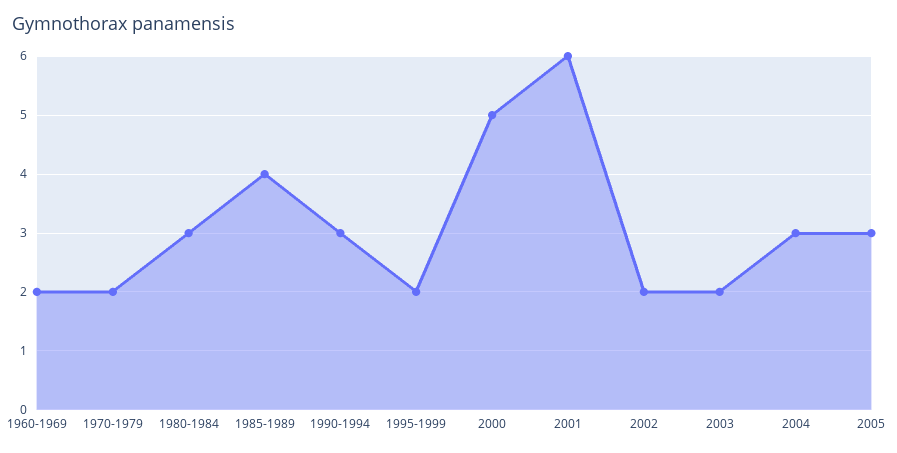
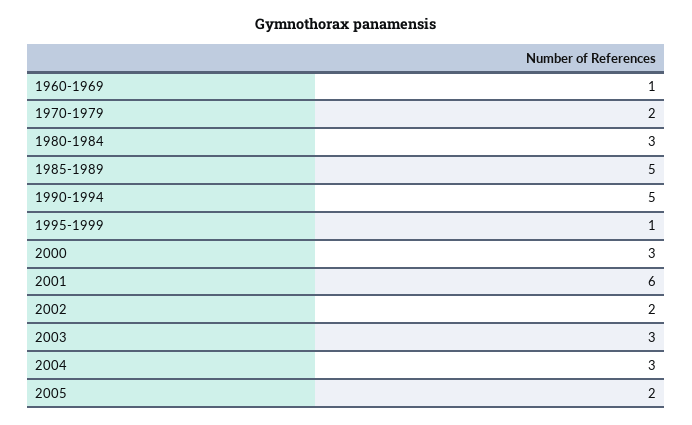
  {
-   "1960-1969": 2,
+   "1960-1969": 1,
    "1970-1979": 2,
    "1980-1984": 3,
-   "1985-1989": 4,
+   "1985-1989": 5,
-   "1990-1994": 3,
+   "1990-1994": 5,
-   "1995-1999": 2,
+   "1995-1999": 1,
-   "2000": 5,
+   "2000": 3,
    "2001": 6,
    "2002": 2,
-   "2003": 2,
+   "2003": 3,
    "2004": 3,
-   "2005": 3
+   "2005": 2
  }

